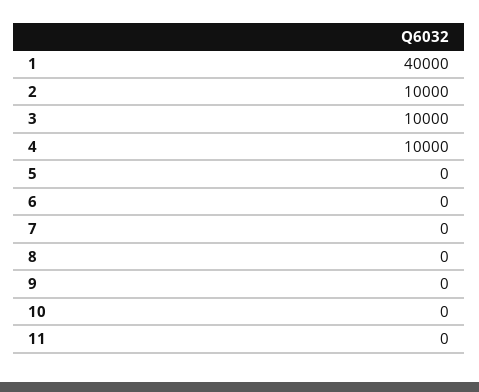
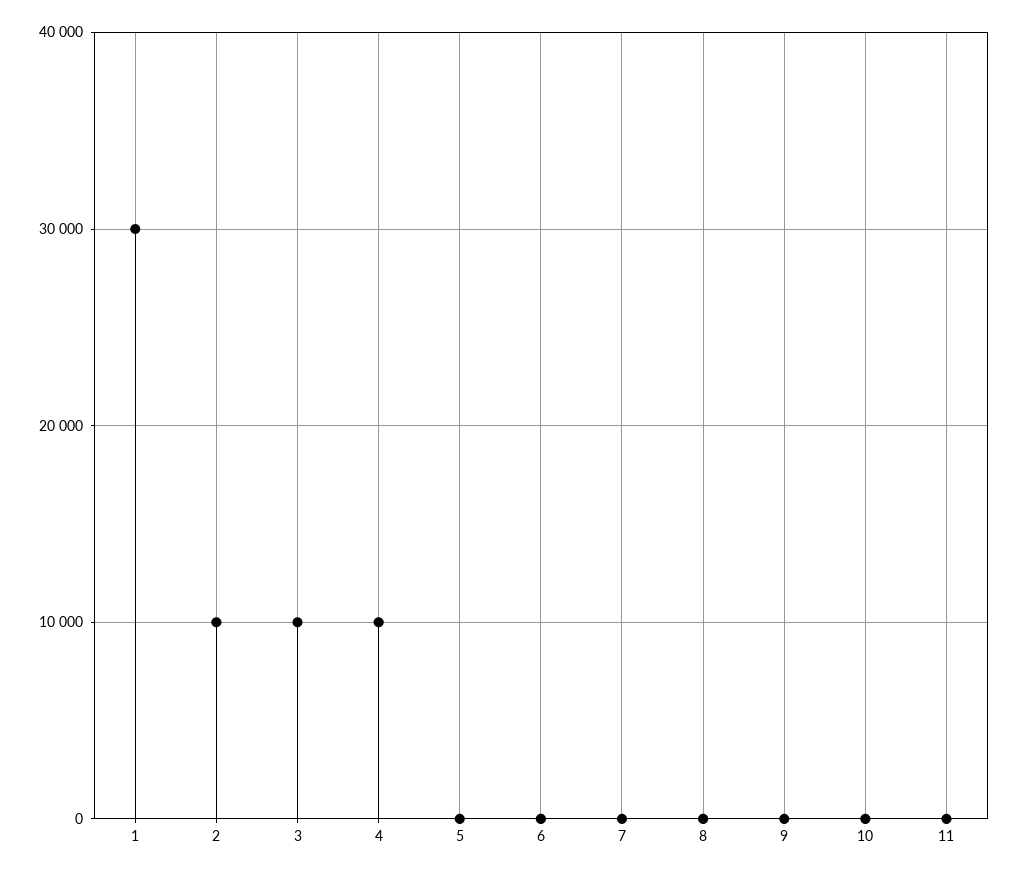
  {
-   "1": 40000,
+   "1": 30000,
    "2": 10000,
    "3": 10000,
    "4": 10000,
    "5": 0,
    "6": 0,
    "7": 0,
    "8": 0,
    "9": 0,
    "10": 0,
    "11": 0
  }

